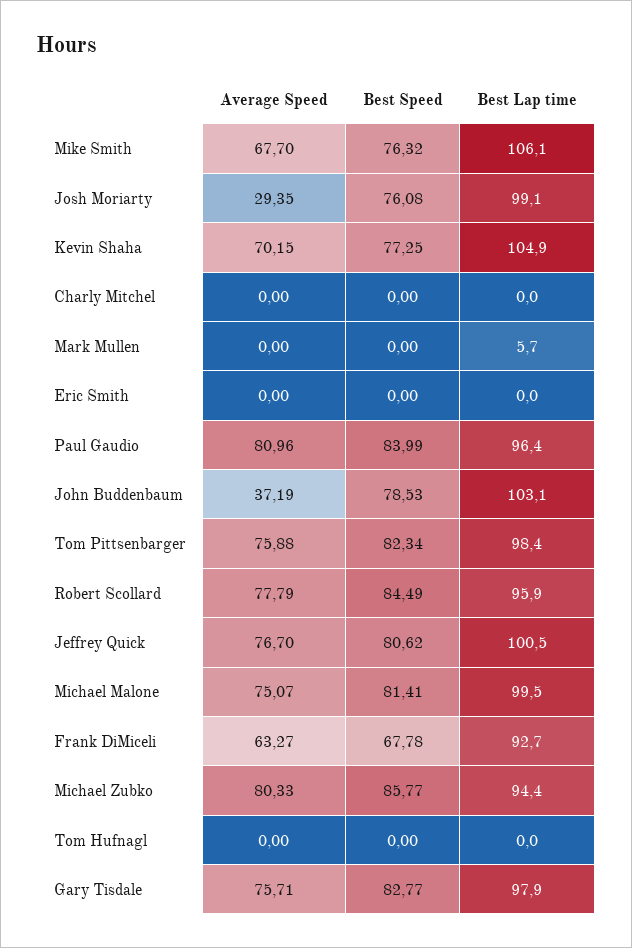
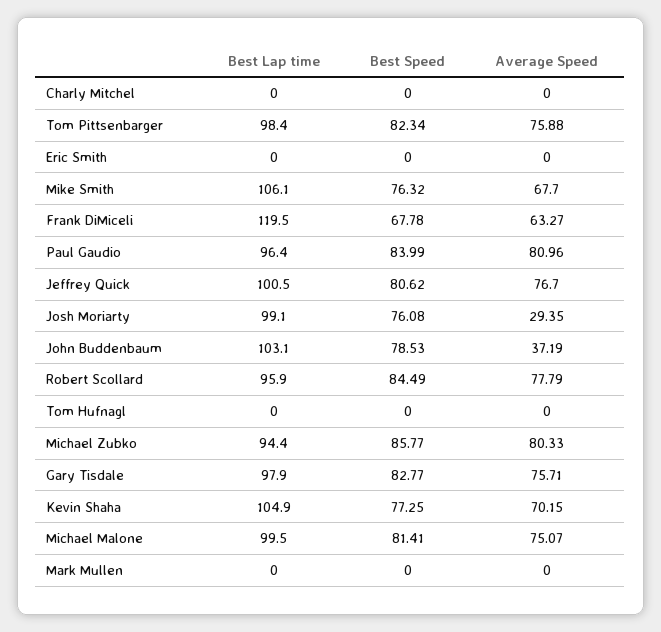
  {
    "Average Speed": {
      "Mike Smith": 67.7,
      "Josh Moriarty": 29.35,
      "Kevin Shaha": 70.15,
      "Charly Mitchel": 0,
      "Mark Mullen": 0,
      "Eric Smith": 0,
      "Paul Gaudio": 80.96,
      "John Buddenbaum": 37.19,
      "Tom Pittsenbarger": 75.88,
      "Robert Scollard": 77.79,
      "Jeffrey Quick": 76.7,
      "Michael Malone": 75.07,
      "Frank DiMiceli": 63.27,
      "Michael Zubko": 80.33,
      "Tom Hufnagl": 0,
      "Gary Tisdale": 75.71
    },
    "Best Speed": {
      "Mike Smith": 76.32,
      "Josh Moriarty": 76.08,
      "Kevin Shaha": 77.25,
      "Charly Mitchel": 0,
      "Mark Mullen": 0,
      "Eric Smith": 0,
      "Paul Gaudio": 83.99,
      "John Buddenbaum": 78.53,
      "Tom Pittsenbarger": 82.34,
      "Robert Scollard": 84.49,
      "Jeffrey Quick": 80.62,
      "Michael Malone": 81.41,
      "Frank DiMiceli": 67.78,
      "Michael Zubko": 85.77,
      "Tom Hufnagl": 0,
      "Gary Tisdale": 82.77
    },
    "Best Lap time": {
      "Mike Smith": 106.1,
      "Josh Moriarty": 99.1,
      "Kevin Shaha": 104.9,
      "Charly Mitchel": 0,
-     "Mark Mullen": 5.7,
+     "Mark Mullen": 0,
      "Eric Smith": 0,
      "Paul Gaudio": 96.4,
      "John Buddenbaum": 103.1,
      "Tom Pittsenbarger": 98.4,
      "Robert Scollard": 95.9,
      "Jeffrey Quick": 100.5,
      "Michael Malone": 99.5,
-     "Frank DiMiceli": 92.7,
+     "Frank DiMiceli": 119.5,
      "Michael Zubko": 94.4,
      "Tom Hufnagl": 0,
      "Gary Tisdale": 97.9
    }
  }

